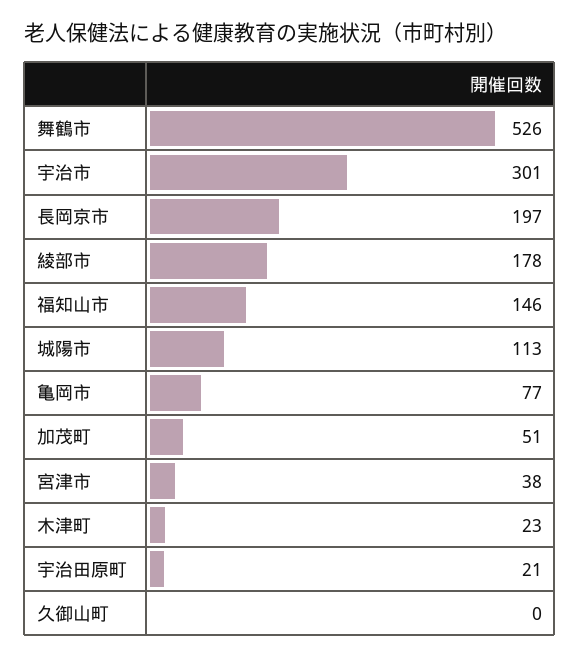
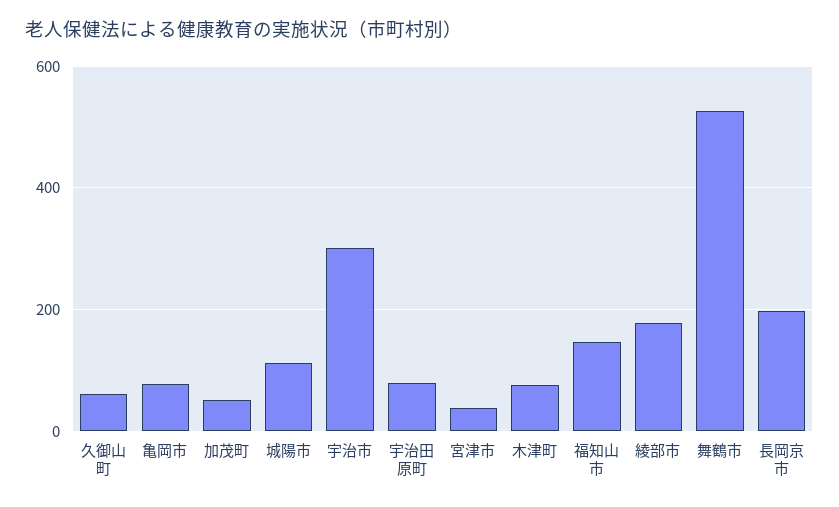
  {
    "舞鶴市": 526,
    "宇治市": 301,
    "長岡京市": 197,
    "綾部市": 178,
    "福知山市": 146,
    "城陽市": 113,
    "亀岡市": 77,
    "加茂町": 51,
    "宮津市": 38,
-   "木津町": 23,
+   "木津町": 80,
-   "宇治田原町": 21,
+   "宇治田原町": 80,
-   "久御山町": 0
+   "久御山町": 60
  }

